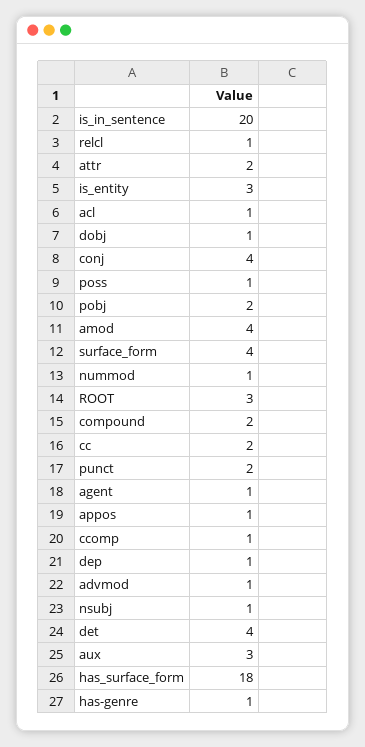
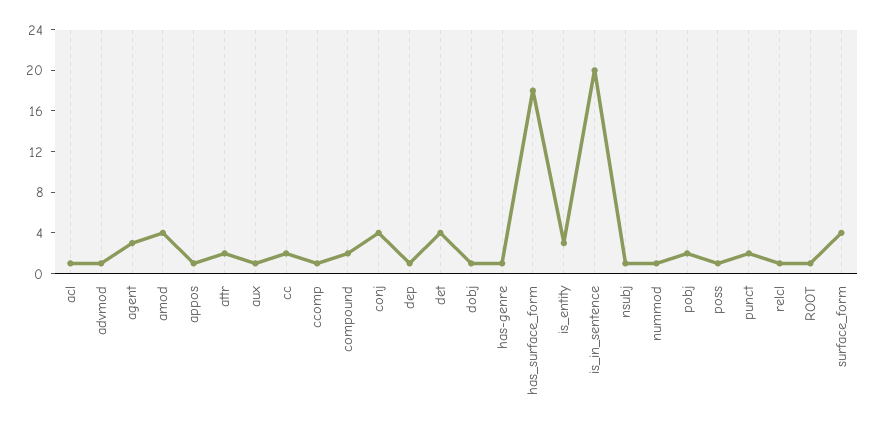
  {
    "is_in_sentence": 20,
    "relcl": 1,
    "attr": 2,
    "is_entity": 3,
    "acl": 1,
    "dobj": 1,
    "conj": 4,
    "poss": 1,
    "pobj": 2,
    "amod": 4,
    "surface_form": 4,
    "nummod": 1,
-   "ROOT": 3,
+   "ROOT": 1,
    "compound": 2,
    "cc": 2,
    "punct": 2,
-   "agent": 1,
+   "agent": 3,
    "appos": 1,
    "ccomp": 1,
    "dep": 1,
    "advmod": 1,
    "nsubj": 1,
    "det": 4,
-   "aux": 3,
+   "aux": 1,
    "has_surface_form": 18,
    "has-genre": 1
  }

